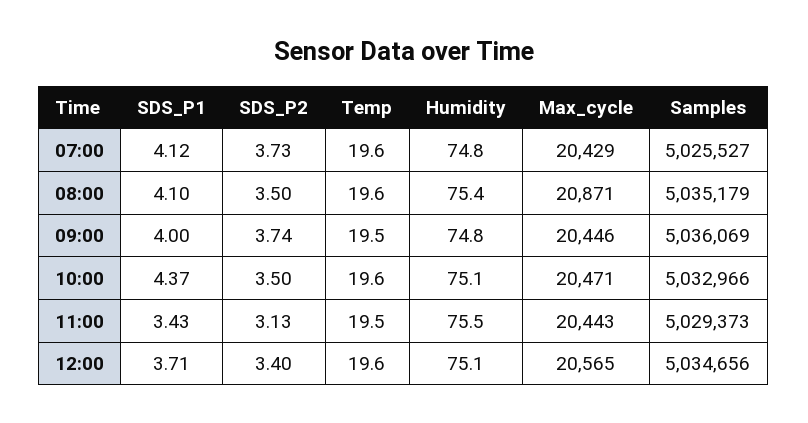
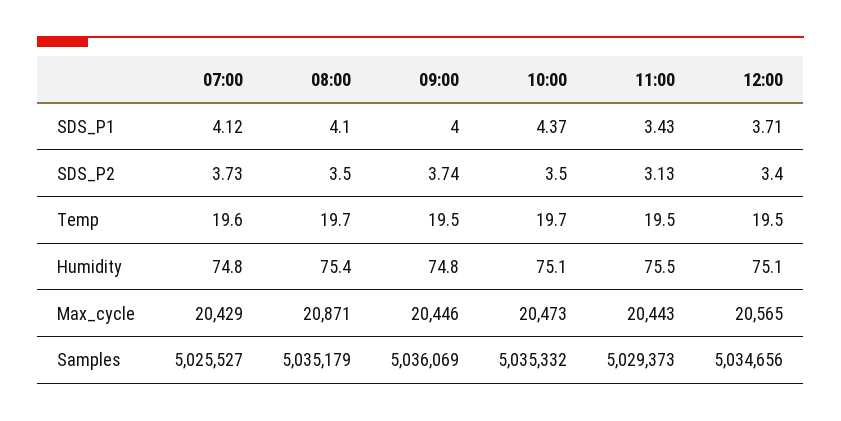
  {
    "SDS_P1": {
      "07:00": 4.12,
      "08:00": 4.1,
      "09:00": 4,
      "10:00": 4.37,
      "11:00": 3.43,
      "12:00": 3.71
    },
    "SDS_P2": {
      "07:00": 3.73,
      "08:00": 3.5,
      "09:00": 3.74,
      "10:00": 3.5,
      "11:00": 3.13,
      "12:00": 3.4
    },
    "Temp": {
      "07:00": 19.6,
-     "08:00": 19.6,
+     "08:00": 19.7,
      "09:00": 19.5,
-     "10:00": 19.6,
+     "10:00": 19.7,
      "11:00": 19.5,
-     "12:00": 19.6
+     "12:00": 19.5
    },
    "Humidity": {
      "07:00": 74.8,
      "08:00": 75.4,
      "09:00": 74.8,
      "10:00": 75.1,
      "11:00": 75.5,
      "12:00": 75.1
    },
    "Max_cycle": {
      "07:00": 20429,
      "08:00": 20871,
      "09:00": 20446,
-     "10:00": 20471,
+     "10:00": 20473,
      "11:00": 20443,
      "12:00": 20565
    },
    "Samples": {
      "07:00": 5025527,
      "08:00": 5035179,
      "09:00": 5036069,
-     "10:00": 5032966,
+     "10:00": 5035332,
      "11:00": 5029373,
      "12:00": 5034656
    }
  }

